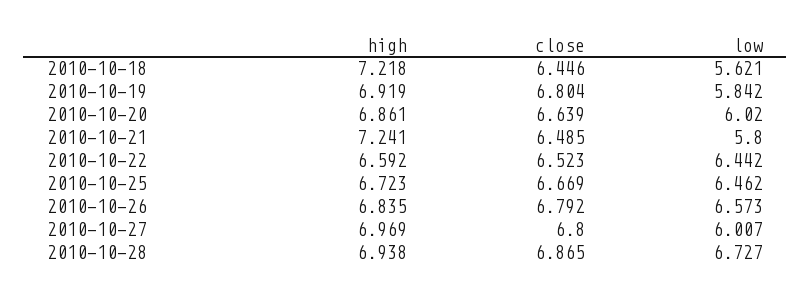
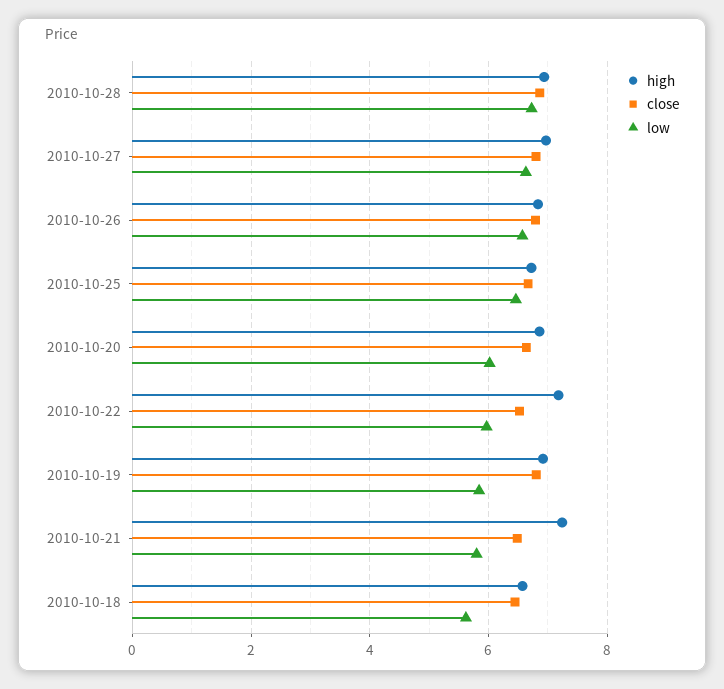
  {
    "high": {
-     "2010-10-18": 7.218,
+     "2010-10-18": 6.6,
      "2010-10-19": 6.919,
      "2010-10-20": 6.861,
      "2010-10-21": 7.241,
-     "2010-10-22": 6.592,
+     "2010-10-22": 7.2,
      "2010-10-25": 6.723,
      "2010-10-26": 6.835,
      "2010-10-27": 6.969,
      "2010-10-28": 6.938
    },
    "close": {
      "2010-10-18": 6.446,
      "2010-10-19": 6.804,
      "2010-10-20": 6.639,
      "2010-10-21": 6.485,
      "2010-10-22": 6.523,
      "2010-10-25": 6.669,
      "2010-10-26": 6.792,
      "2010-10-27": 6.8,
      "2010-10-28": 6.865
    },
    "low": {
      "2010-10-18": 5.621,
      "2010-10-19": 5.842,
      "2010-10-20": 6.02,
      "2010-10-21": 5.8,
-     "2010-10-22": 6.442,
+     "2010-10-22": 6,
      "2010-10-25": 6.462,
      "2010-10-26": 6.573,
-     "2010-10-27": 6.007,
+     "2010-10-27": 6.6,
      "2010-10-28": 6.727
    }
  }

